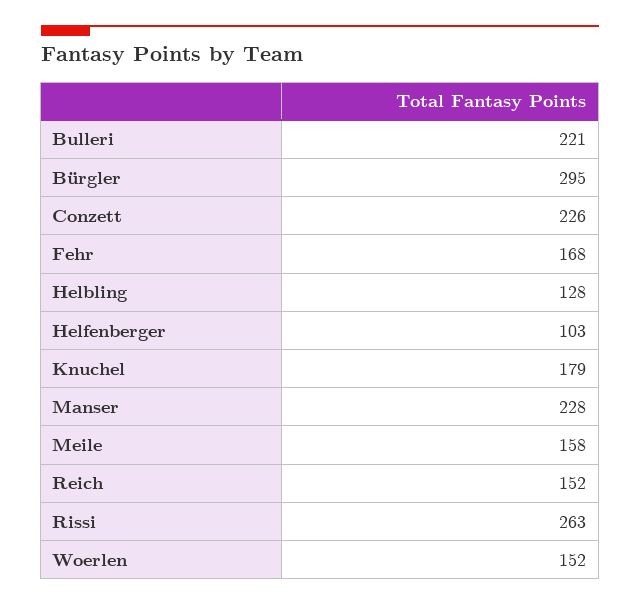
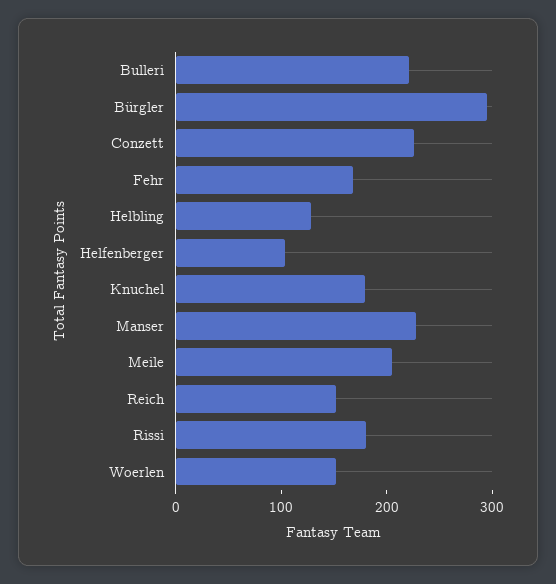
  {
    "Bulleri": 221,
    "Bürgler": 295,
    "Conzett": 226,
    "Fehr": 168,
    "Helbling": 128,
    "Helfenberger": 103,
    "Knuchel": 179,
    "Manser": 228,
-   "Meile": 158,
+   "Meile": 200,
    "Reich": 152,
-   "Rissi": 263,
+   "Rissi": 180,
    "Woerlen": 152
  }

